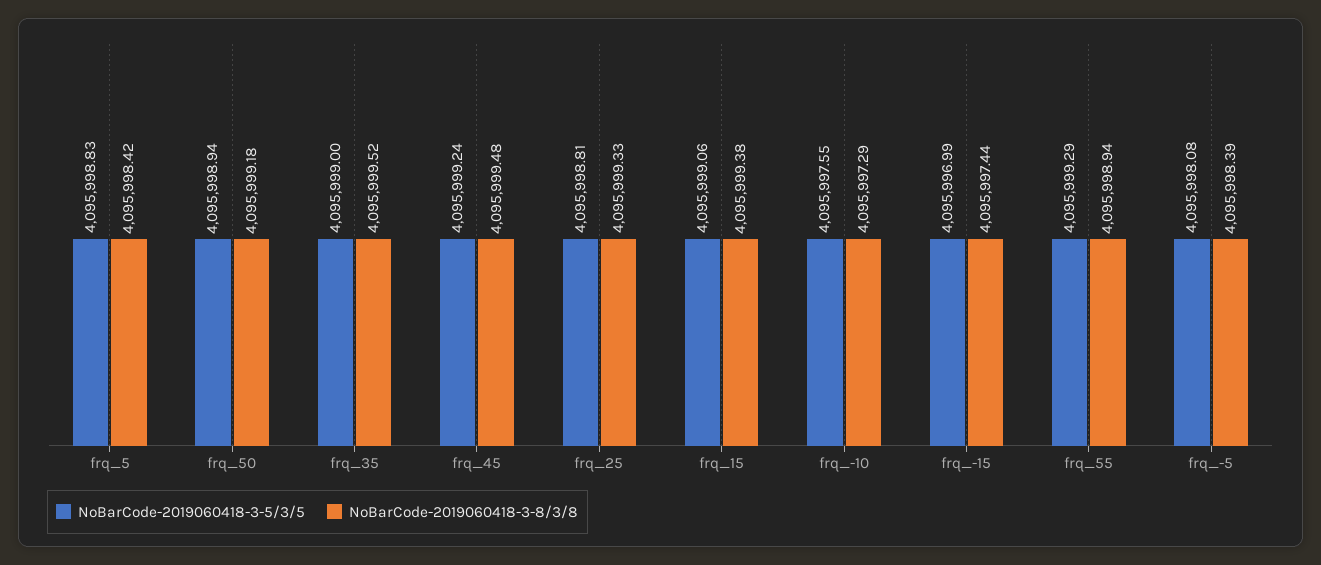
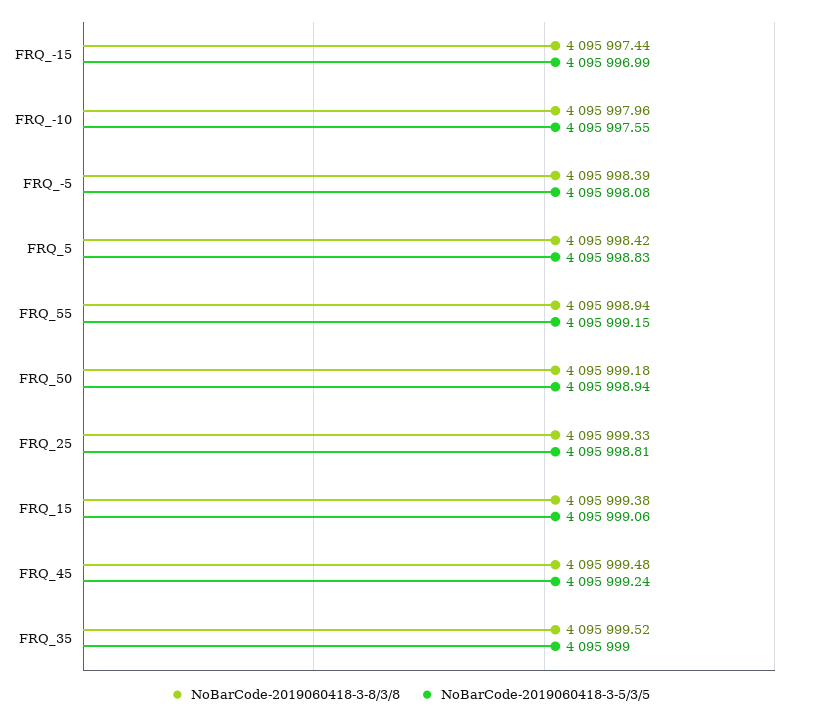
  {
    "NoBarCode-2019060418-3-5/3/5": {
      "frq_5": 4095998.83,
      "frq_50": 4095998.94,
      "frq_35": 4095999,
      "frq_45": 4095999.24,
      "frq_25": 4095998.81,
      "frq_15": 4095999.06,
      "frq_-10": 4095997.55,
      "frq_-15": 4095996.99,
-     "frq_55": 4095999.29,
+     "frq_55": 4095999.15,
      "frq_-5": 4095998.08
    },
    "NoBarCode-2019060418-3-8/3/8": {
      "frq_5": 4095998.42,
      "frq_50": 4095999.18,
      "frq_35": 4095999.52,
      "frq_45": 4095999.48,
      "frq_25": 4095999.33,
      "frq_15": 4095999.38,
-     "frq_-10": 4095997.29,
+     "frq_-10": 4095997.96,
      "frq_-15": 4095997.44,
      "frq_55": 4095998.94,
      "frq_-5": 4095998.39
    }
  }

